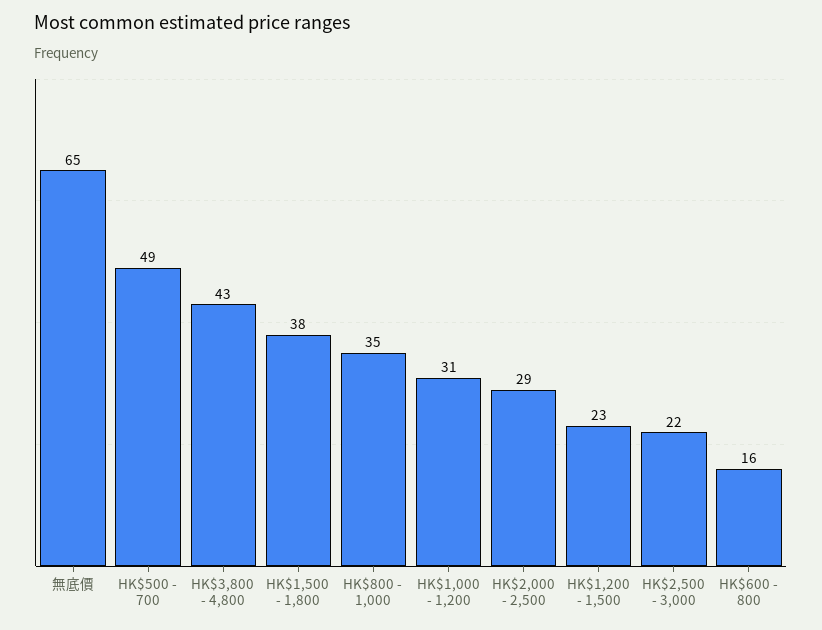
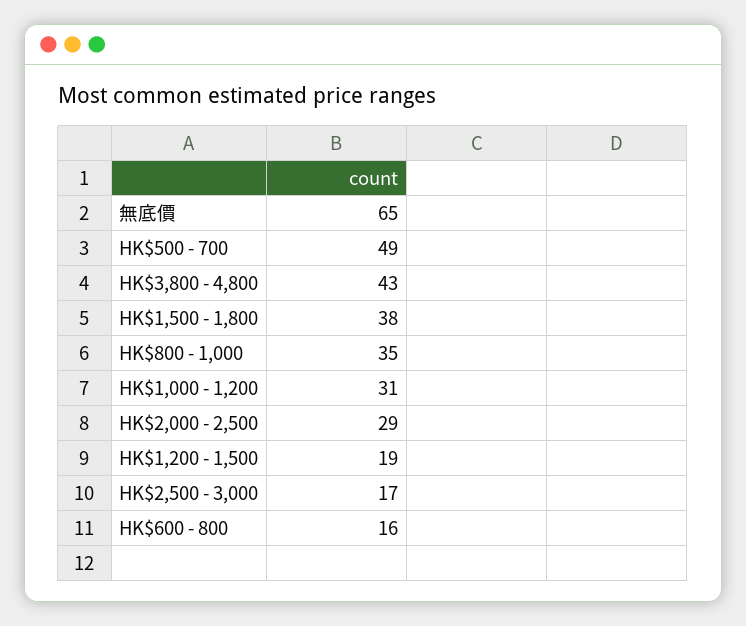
  {
    "無底價": 65,
    "HK$500 - 700": 49,
    "HK$3,800 - 4,800": 43,
    "HK$1,500 - 1,800": 38,
    "HK$800 - 1,000": 35,
    "HK$1,000 - 1,200": 31,
    "HK$2,000 - 2,500": 29,
-   "HK$1,200 - 1,500": 23,
+   "HK$1,200 - 1,500": 19,
-   "HK$2,500 - 3,000": 22,
+   "HK$2,500 - 3,000": 17,
    "HK$600 - 800": 16
  }

